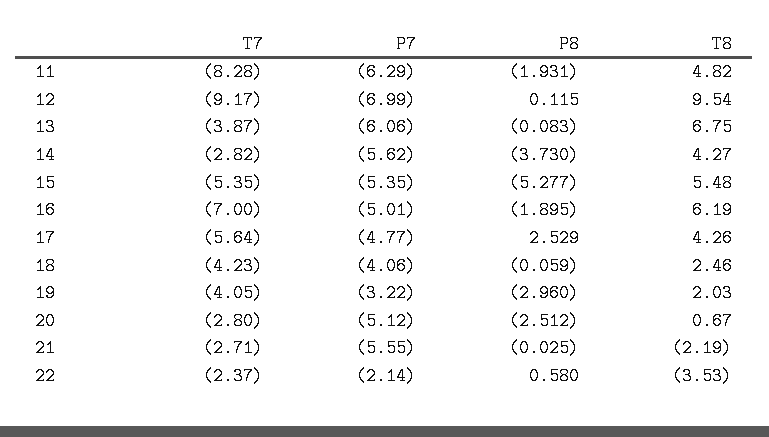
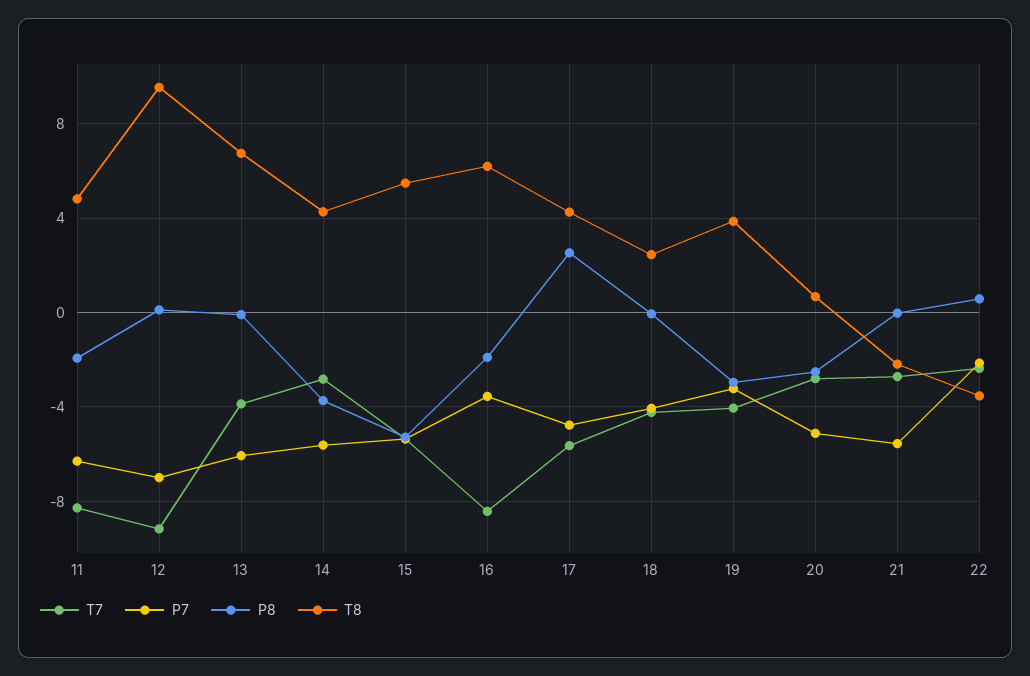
  {
    "T7": {
      "11": -8.28,
      "12": -9.17,
      "13": -3.87,
      "14": -2.82,
      "15": -5.35,
-     "16": -7,
+     "16": -8.5,
      "17": -5.64,
      "18": -4.23,
      "19": -4.05,
      "20": -2.8,
      "21": -2.71,
      "22": -2.37
    },
    "P7": {
      "11": -6.29,
      "12": -6.99,
      "13": -6.06,
      "14": -5.62,
      "15": -5.35,
-     "16": -5.01,
+     "16": -3.5,
      "17": -4.77,
      "18": -4.06,
      "19": -3.22,
      "20": -5.12,
      "21": -5.55,
      "22": -2.14
    },
    "P8": {
      "11": -1.931,
      "12": 0.115,
      "13": -0.083,
      "14": -3.73,
      "15": -5.277,
      "16": -1.895,
      "17": 2.529,
      "18": -0.059,
      "19": -2.96,
      "20": -2.512,
      "21": -0.025,
      "22": 0.58
    },
    "T8": {
      "11": 4.82,
      "12": 9.54,
      "13": 6.75,
      "14": 4.27,
      "15": 5.48,
      "16": 6.19,
      "17": 4.26,
      "18": 2.46,
-     "19": 2.03,
+     "19": 4,
      "20": 0.67,
      "21": -2.19,
      "22": -3.53
    }
  }

